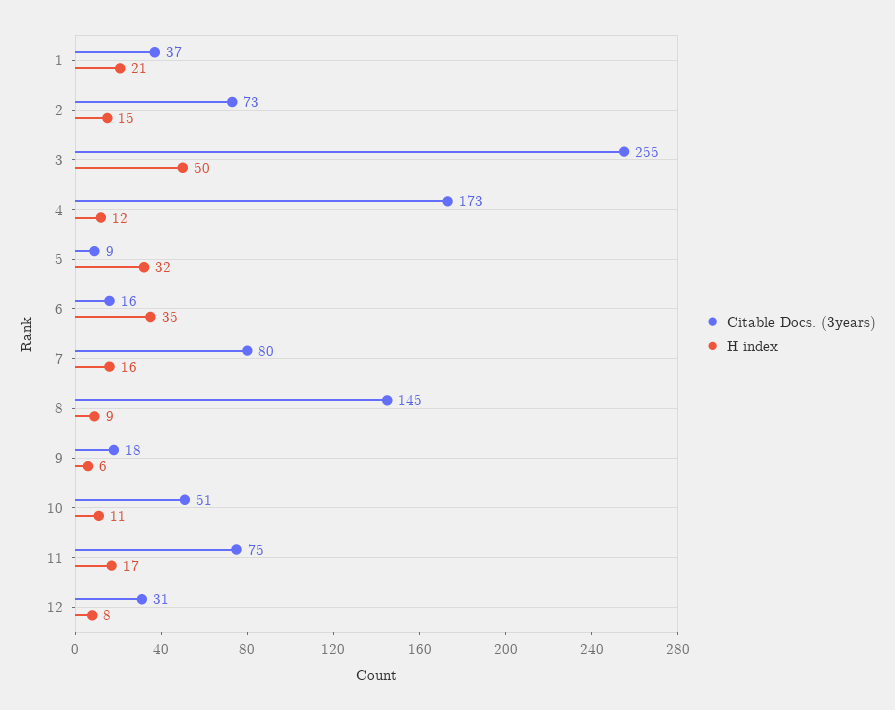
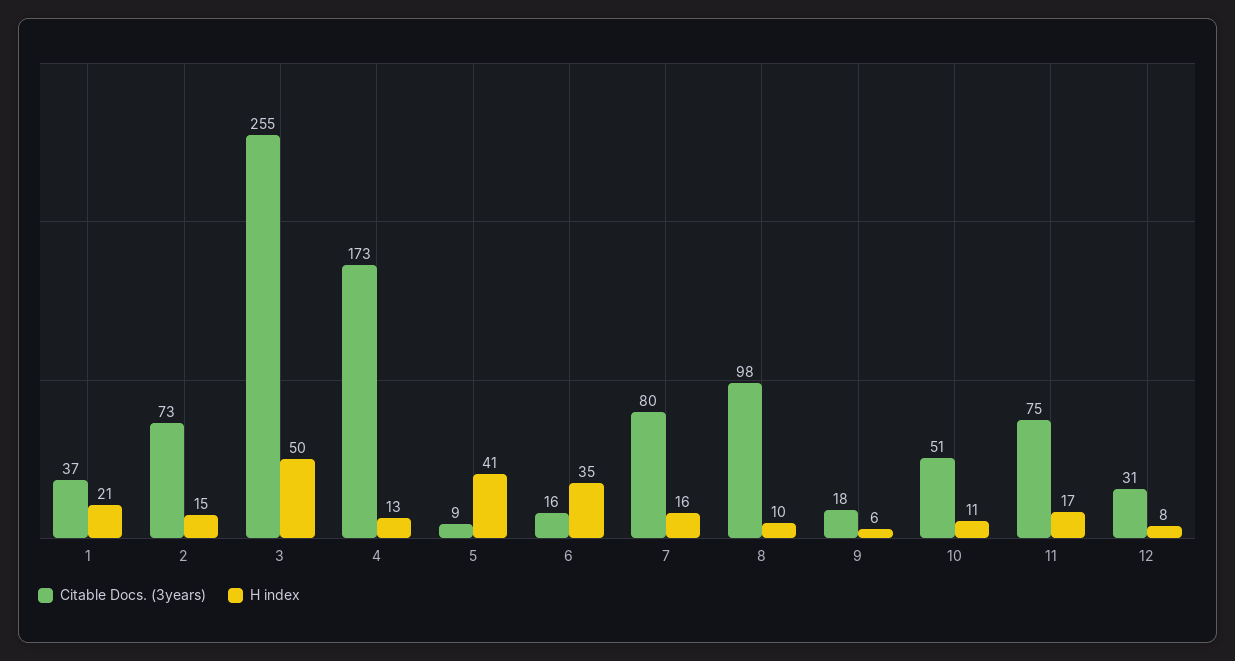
  {
    "Citable Docs. (3years)": {
      "1": 37,
      "2": 73,
      "3": 255,
      "4": 173,
      "5": 9,
      "6": 16,
      "7": 80,
-     "8": 145,
+     "8": 98,
      "9": 18,
      "10": 51,
      "11": 75,
      "12": 31
    },
    "H index": {
      "1": 21,
      "2": 15,
      "3": 50,
-     "4": 12,
+     "4": 13,
-     "5": 32,
+     "5": 41,
      "6": 35,
      "7": 16,
-     "8": 9,
+     "8": 10,
      "9": 6,
      "10": 11,
      "11": 17,
      "12": 8
    }
  }

